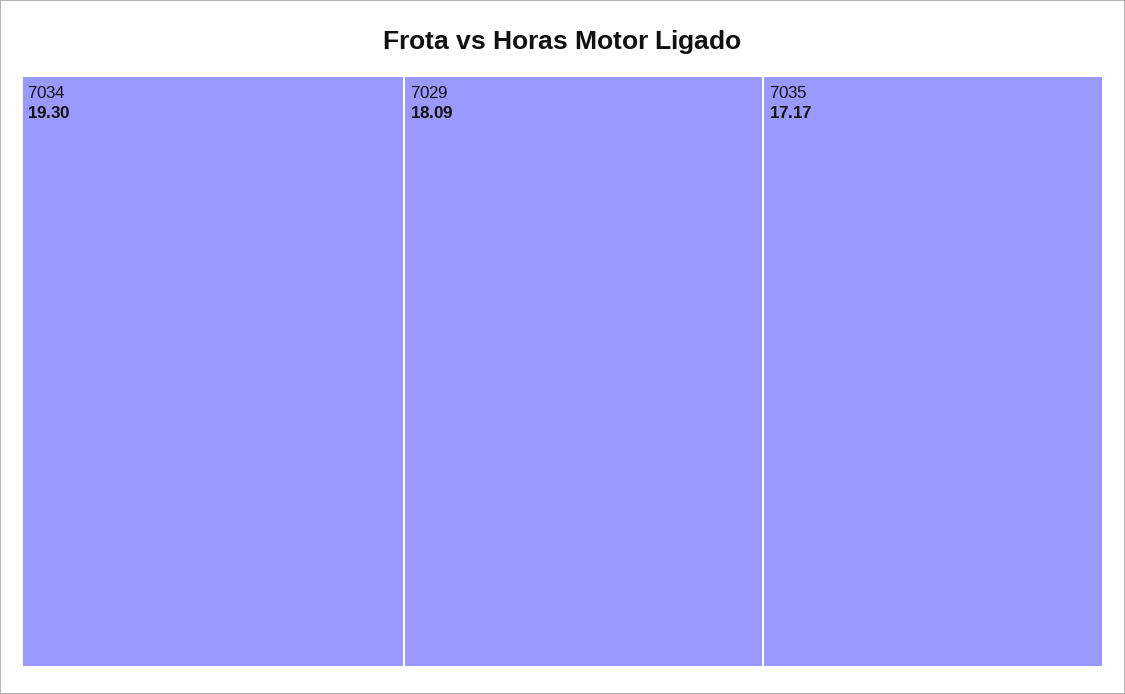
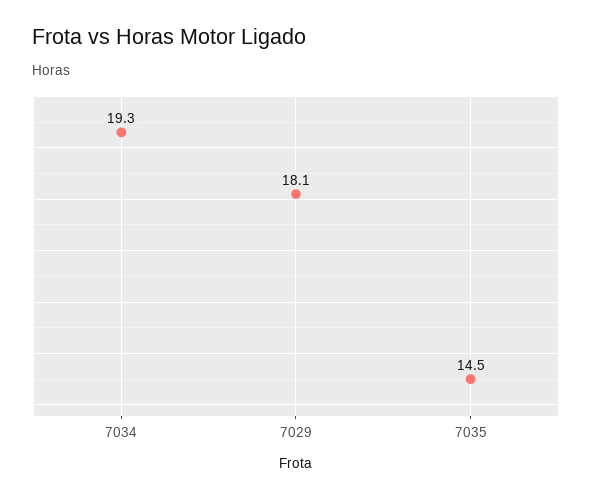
  {
    "7034": 19.3,
    "7029": 18.09,
-   "7035": 17.17
+   "7035": 14.5
  }

